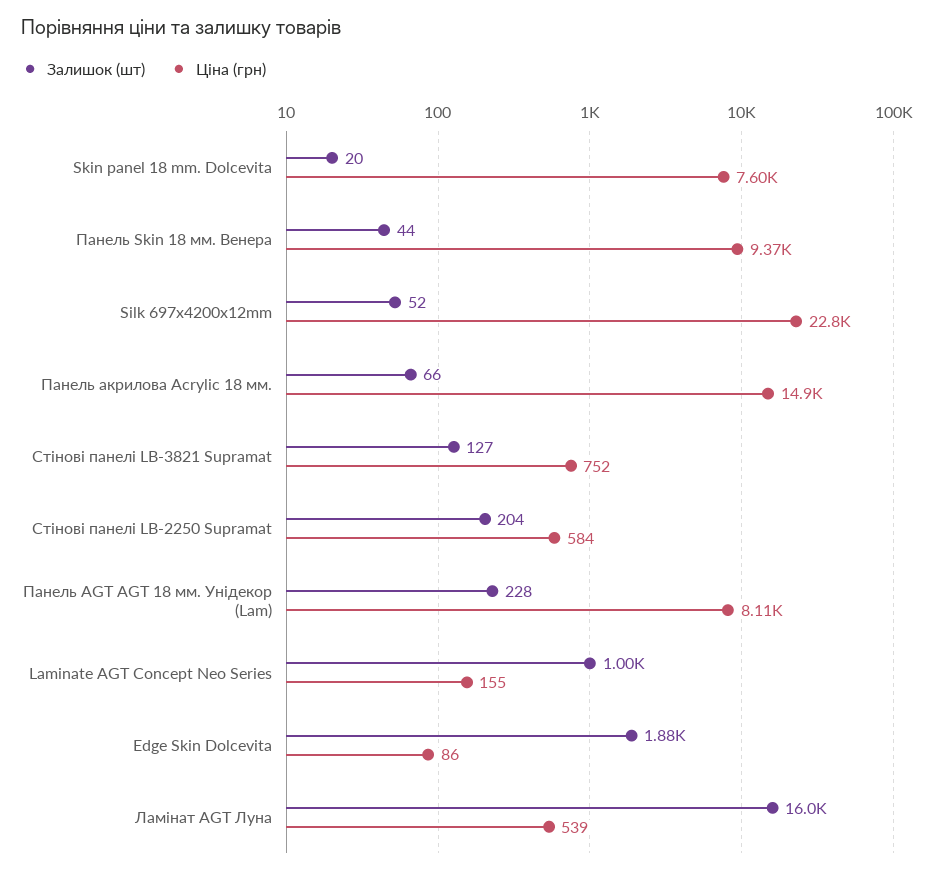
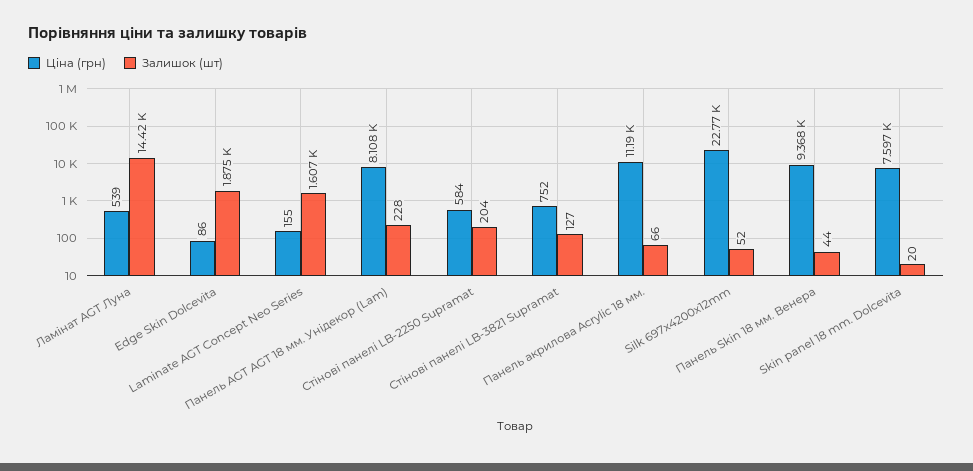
  {
    "Залишок (шт)": {
      "Skin panel 18 mm. Dolcevita": 20,
      "Панель Skin 18 мм. Венера": 44,
      "Silk 697x4200x12mm": 52,
      "Панель акрилова Acrylic 18 мм.": 66,
      "Стінові панелі LB-3821 Supramat": 127,
      "Стінові панелі LB-2250 Supramat": 204,
      "Панель AGT AGT 18 мм. Унідекор (Lam)": 228,
-     "Laminate AGT Concept Neo Series": 1000,
+     "Laminate AGT Concept Neo Series": 1607,
      "Edge Skin Dolcevita": 1875,
-     "Ламінат AGT Луна": 16000
+     "Ламінат AGT Луна": 14420
    },
    "Ціна (грн)": {
      "Skin panel 18 mm. Dolcevita": 7597,
      "Панель Skin 18 мм. Венера": 9368,
      "Silk 697x4200x12mm": 22770,
-     "Панель акрилова Acrylic 18 мм.": 14900,
+     "Панель акрилова Acrylic 18 мм.": 11190,
      "Стінові панелі LB-3821 Supramat": 752,
      "Стінові панелі LB-2250 Supramat": 584,
      "Панель AGT AGT 18 мм. Унідекор (Lam)": 8108,
      "Laminate AGT Concept Neo Series": 155,
      "Edge Skin Dolcevita": 86,
      "Ламінат AGT Луна": 539
    }
  }

